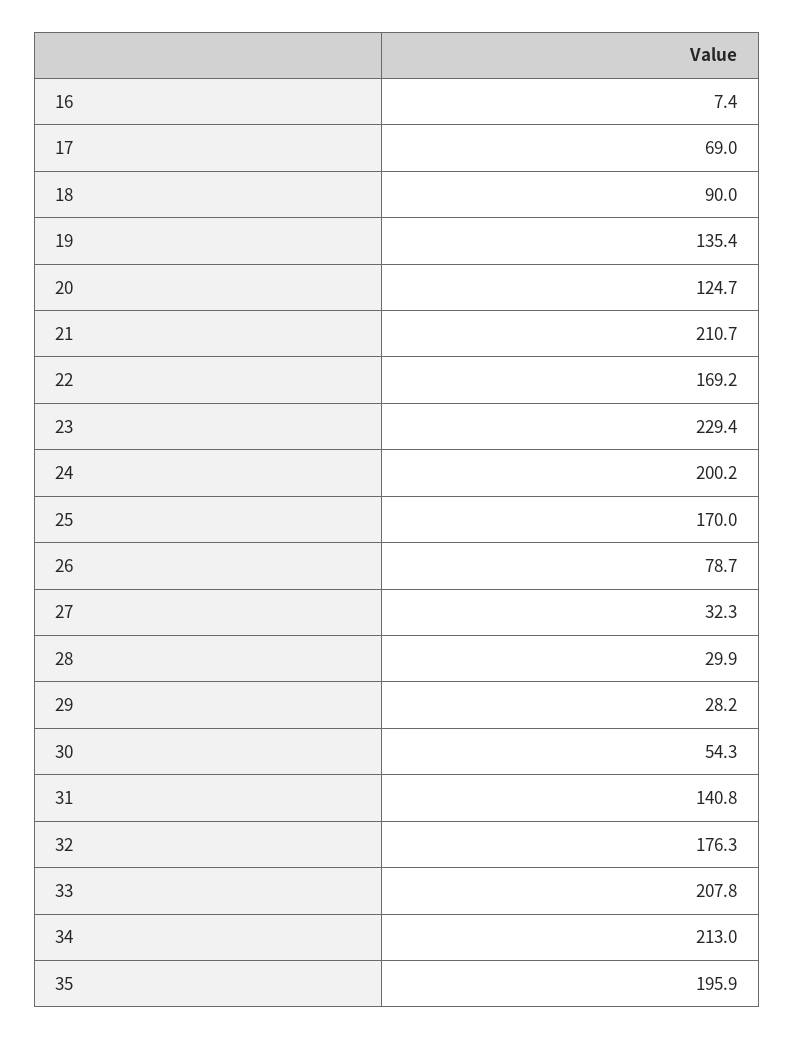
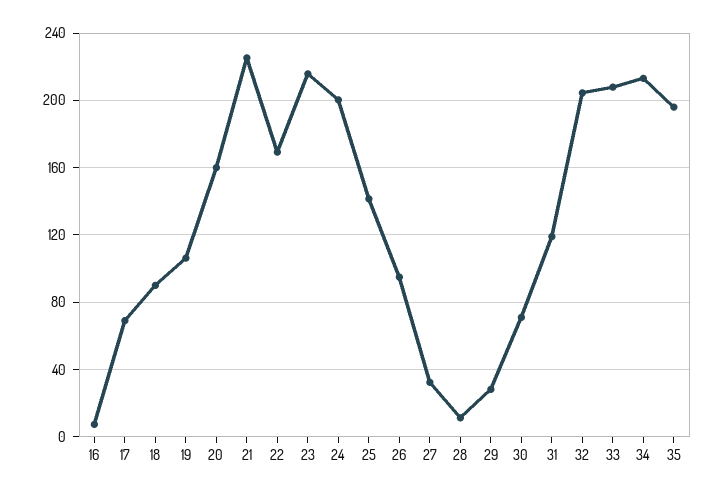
  {
    "16": 7.4,
    "17": 69,
    "18": 90,
-   "19": 135.4,
+   "19": 105,
-   "20": 124.7,
+   "20": 160,
-   "21": 210.7,
+   "21": 225,
    "22": 169.2,
-   "23": 229.4,
+   "23": 215,
    "24": 200.2,
-   "25": 170,
+   "25": 140,
-   "26": 78.7,
+   "26": 95,
    "27": 32.3,
-   "28": 29.9,
+   "28": 10,
    "29": 28.2,
-   "30": 54.3,
+   "30": 70,
-   "31": 140.8,
+   "31": 120,
-   "32": 176.3,
+   "32": 205,
    "33": 207.8,
    "34": 213,
    "35": 195.9
  }

